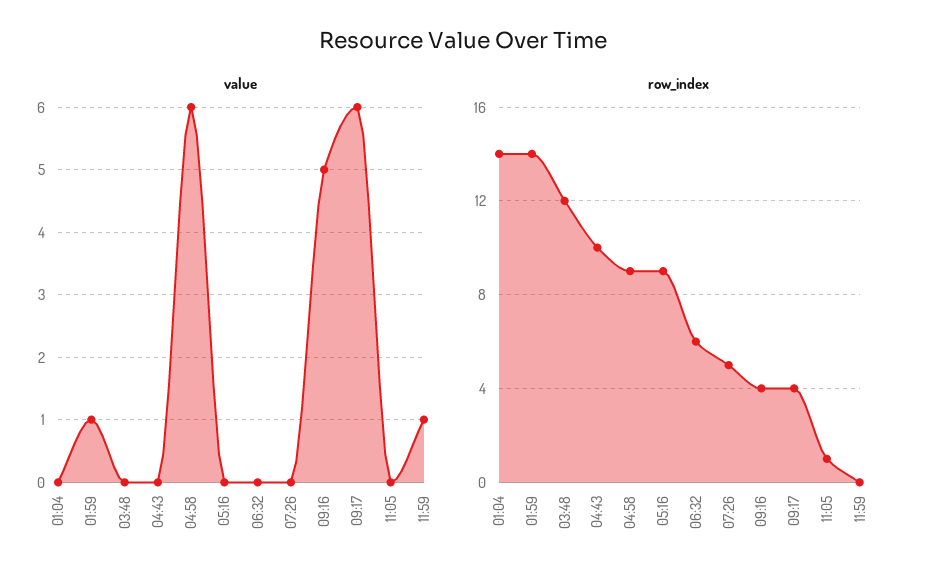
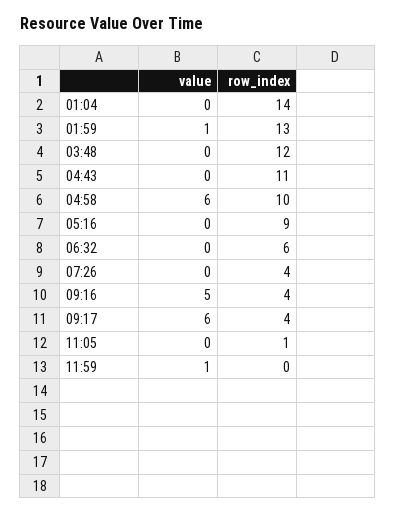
  {
    "value": {
      "01:04": 0,
      "01:59": 1,
      "03:48": 0,
      "04:43": 0,
      "04:58": 6,
      "05:16": 0,
      "06:32": 0,
      "07:26": 0,
      "09:16": 5,
      "09:17": 6,
      "11:05": 0,
      "11:59": 1
    },
    "row_index": {
      "01:04": 14,
-     "01:59": 14,
+     "01:59": 13,
      "03:48": 12,
-     "04:43": 10,
+     "04:43": 11,
-     "04:58": 9,
+     "04:58": 10,
      "05:16": 9,
      "06:32": 6,
-     "07:26": 5,
+     "07:26": 4,
      "09:16": 4,
      "09:17": 4,
      "11:05": 1,
      "11:59": 0
    }
  }

